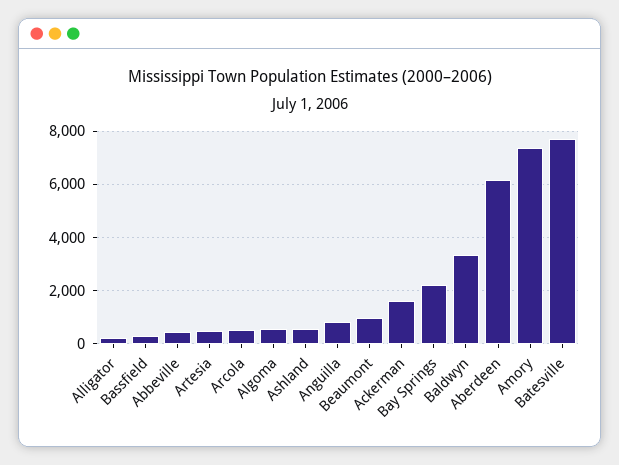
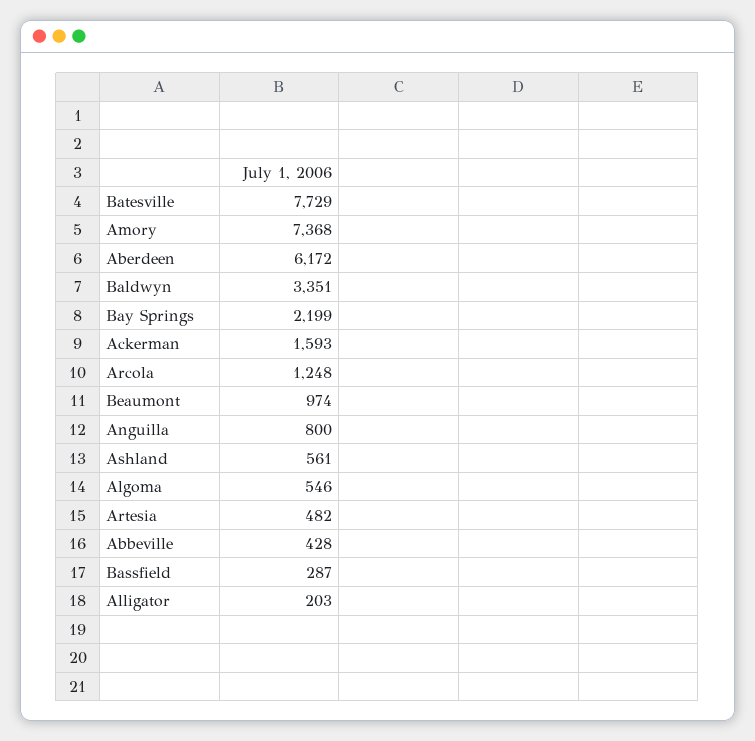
  {
    "Alligator": 203,
    "Bassfield": 287,
    "Abbeville": 428,
    "Artesia": 482,
-   "Arcola": 500,
+   "Arcola": 1248,
    "Algoma": 546,
    "Ashland": 561,
    "Anguilla": 800,
    "Beaumont": 974,
    "Ackerman": 1593,
    "Bay Springs": 2199,
    "Baldwyn": 3351,
    "Aberdeen": 6172,
    "Amory": 7368,
    "Batesville": 7729
  }

